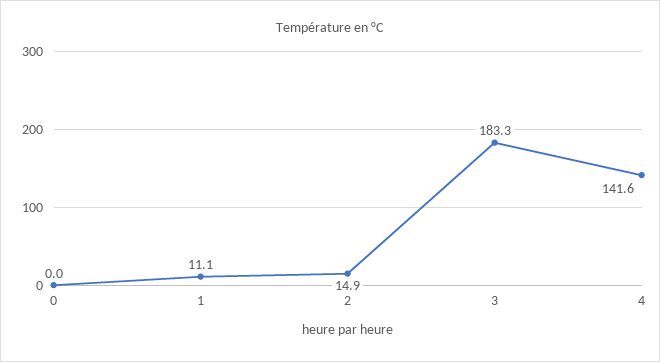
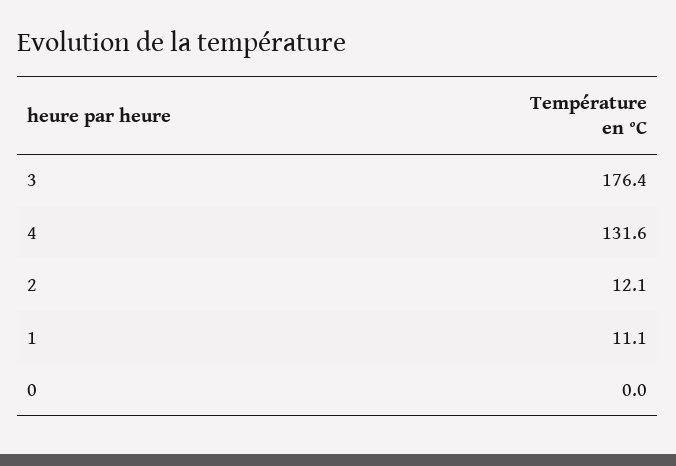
  {
    "0": 0,
    "1": 11.1,
-   "2": 14.9,
+   "2": 12.1,
-   "3": 183.3,
+   "3": 176.4,
-   "4": 141.6
+   "4": 131.6
  }

